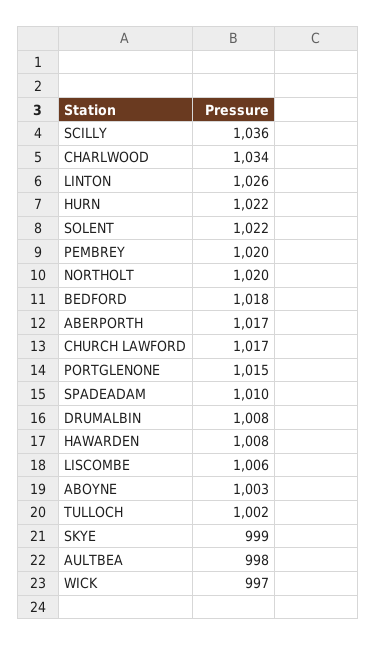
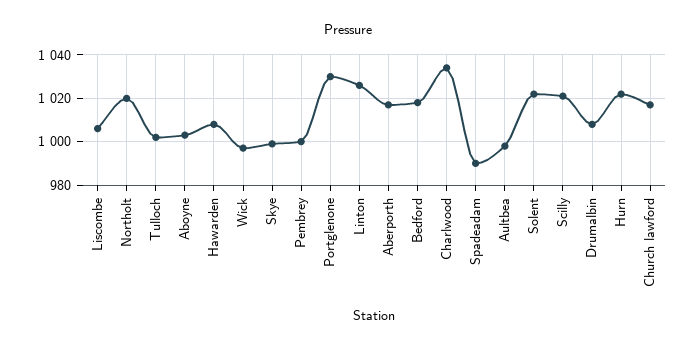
  {
-   "SCILLY": 1036,
+   "SCILLY": 1020,
    "CHARLWOOD": 1034,
    "LINTON": 1026,
    "HURN": 1022,
    "SOLENT": 1022,
-   "PEMBREY": 1020,
+   "PEMBREY": 1000,
    "NORTHOLT": 1020,
    "BEDFORD": 1018,
    "ABERPORTH": 1017,
    "CHURCH LAWFORD": 1017,
-   "PORTGLENONE": 1015,
+   "PORTGLENONE": 1030,
-   "SPADEADAM": 1010,
+   "SPADEADAM": 990,
    "DRUMALBIN": 1008,
    "HAWARDEN": 1008,
    "LISCOMBE": 1006,
    "ABOYNE": 1003,
    "TULLOCH": 1002,
    "SKYE": 999,
    "AULTBEA": 998,
    "WICK": 997
  }

